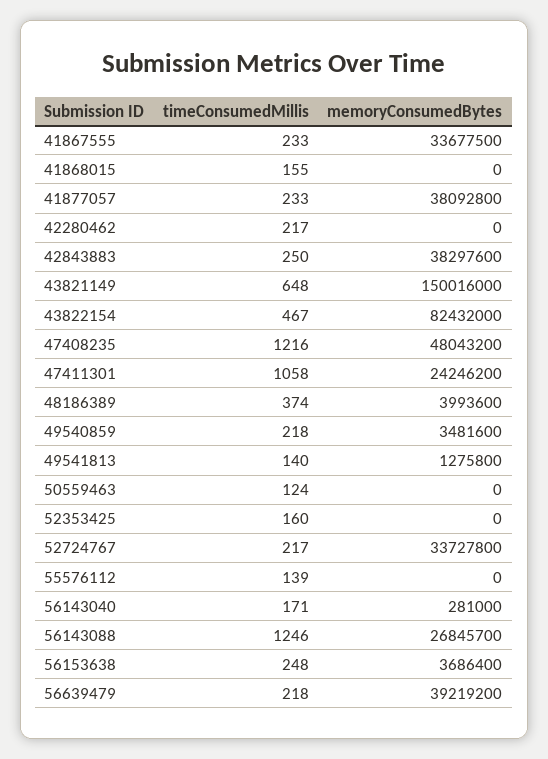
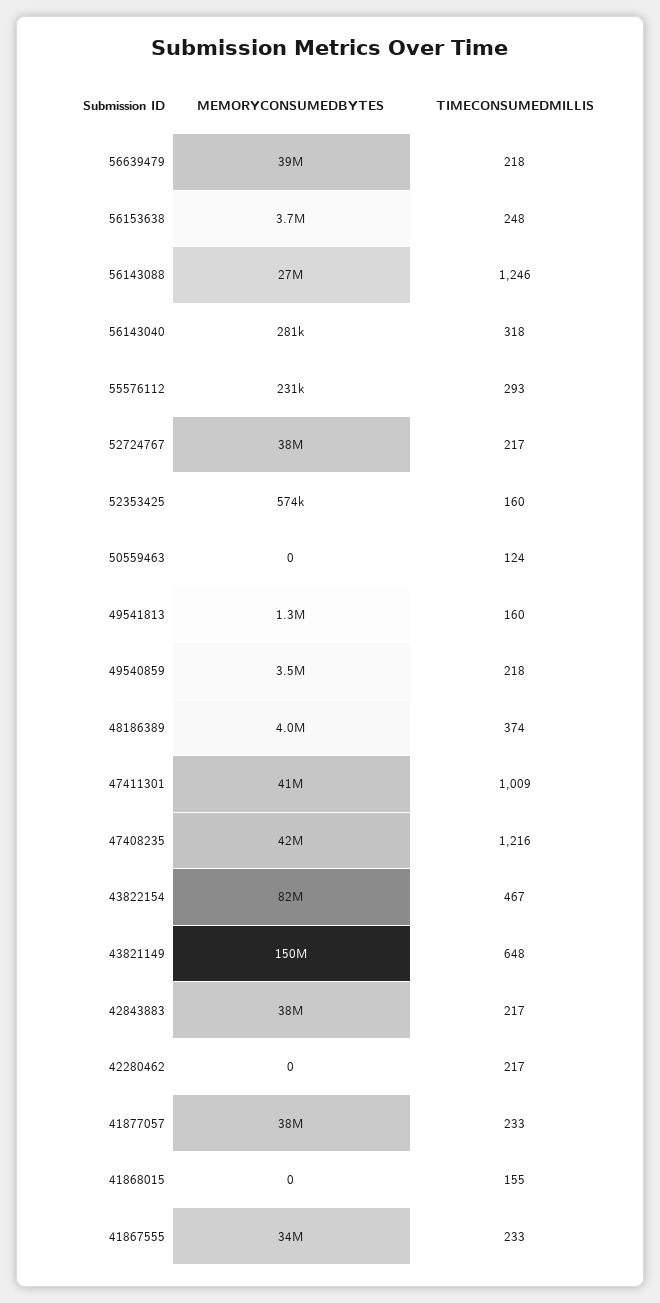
  {
    "timeConsumedMillis": {
      "41867555": 233,
      "41868015": 155,
      "41877057": 233,
      "42280462": 217,
-     "42843883": 250,
+     "42843883": 217,
      "43821149": 648,
      "43822154": 467,
      "47408235": 1216,
-     "47411301": 1058,
+     "47411301": 1009,
      "48186389": 374,
      "49540859": 218,
-     "49541813": 140,
+     "49541813": 160,
      "50559463": 124,
      "52353425": 160,
      "52724767": 217,
-     "55576112": 139,
+     "55576112": 293,
-     "56143040": 171,
+     "56143040": 318,
      "56143088": 1246,
      "56153638": 248,
      "56639479": 218
    },
    "memoryConsumedBytes": {
      "41867555": 33677500,
      "41868015": 0,
      "41877057": 38092800,
      "42280462": 0,
      "42843883": 38297600,
      "43821149": 150016000,
      "43822154": 82432000,
-     "47408235": 48043200,
+     "47408235": 42000000,
-     "47411301": 24246200,
+     "47411301": 41000000,
      "48186389": 3993600,
      "49540859": 3481600,
      "49541813": 1275800,
      "50559463": 0,
-     "52353425": 0,
+     "52353425": 574000,
-     "52724767": 33727800,
+     "52724767": 38000000,
-     "55576112": 0,
+     "55576112": 231000,
      "56143040": 281000,
      "56143088": 26845700,
      "56153638": 3686400,
      "56639479": 39219200
    }
  }

